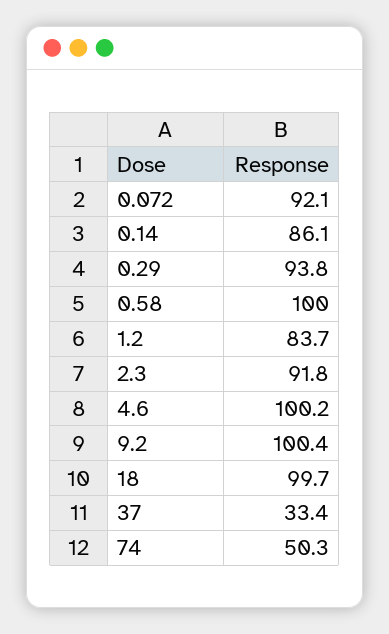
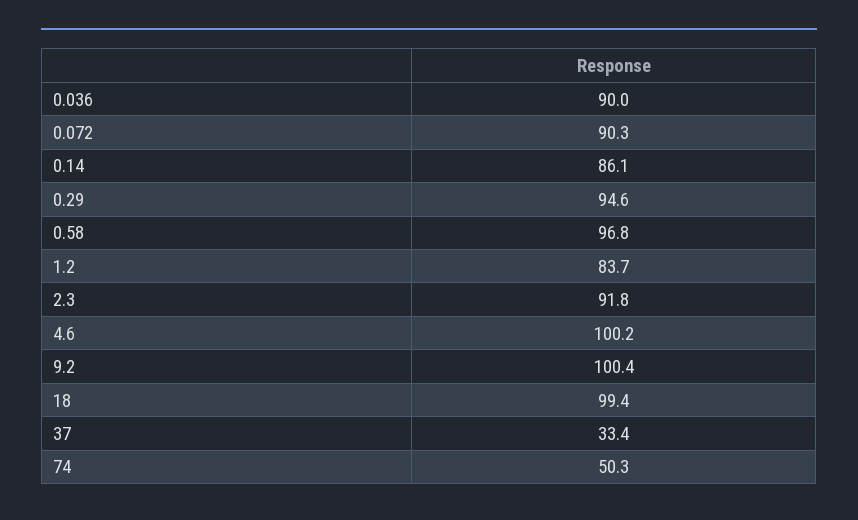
  {
-   "0.072": 92.1,
+   "0.072": 90.3,
    "0.14": 86.1,
-   "0.29": 93.8,
+   "0.29": 94.6,
-   "0.58": 100,
+   "0.58": 96.8,
    "1.2": 83.7,
    "2.3": 91.8,
    "4.6": 100.2,
    "9.2": 100.4,
-   "18": 99.7,
+   "18": 99.4,
    "37": 33.4,
-   "74": 50.3
+   "74": 50.3,
+   "0.036": 90
  }

